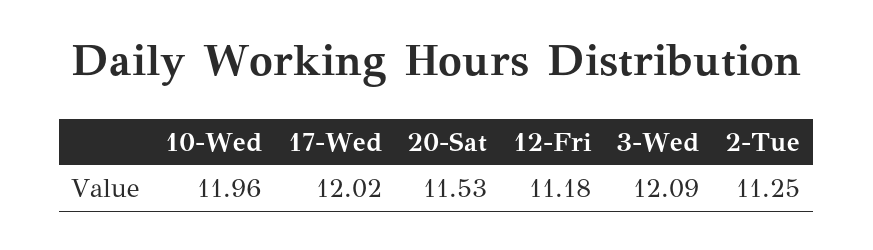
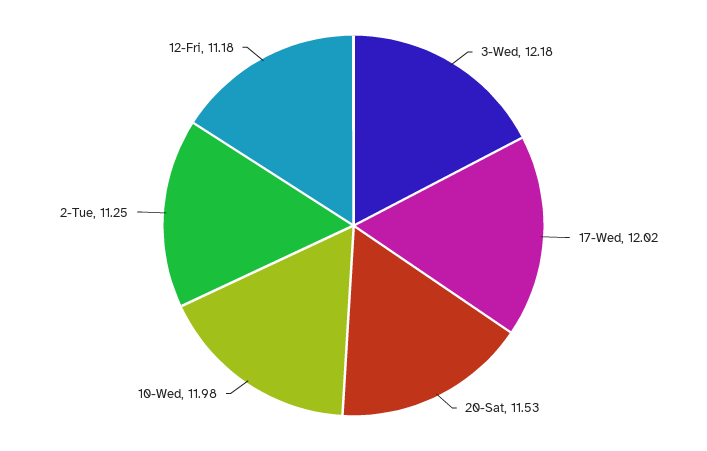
  {
-   "10-Wed": 11.96,
+   "10-Wed": 11.98,
    "17-Wed": 12.02,
    "20-Sat": 11.53,
    "12-Fri": 11.18,
-   "3-Wed": 12.09,
+   "3-Wed": 12.18,
    "2-Tue": 11.25
  }

